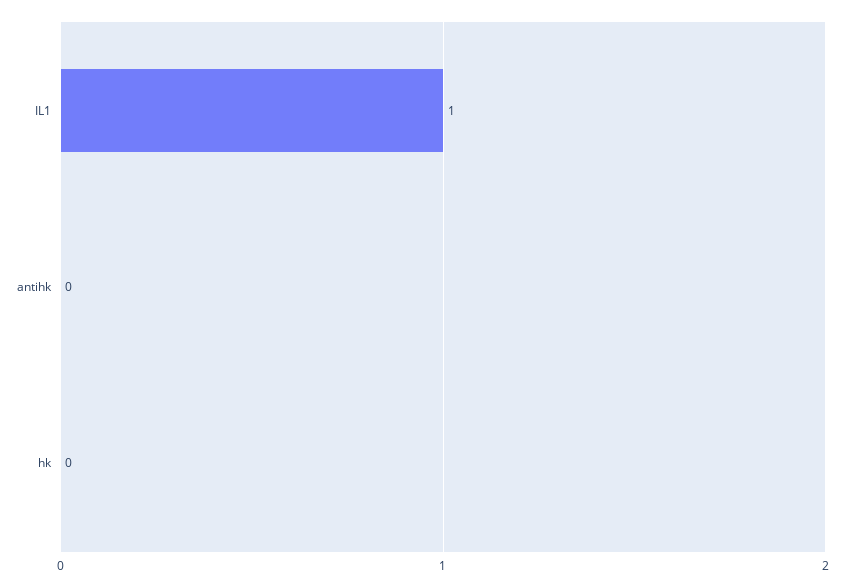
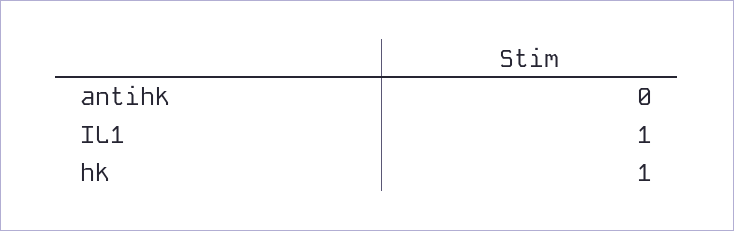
  {
    "IL1": 1,
    "antihk": 0,
-   "hk": 0
+   "hk": 1
  }

